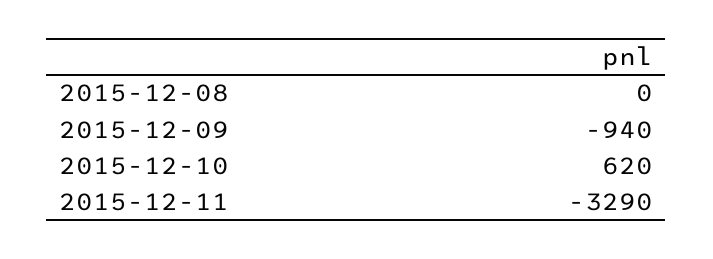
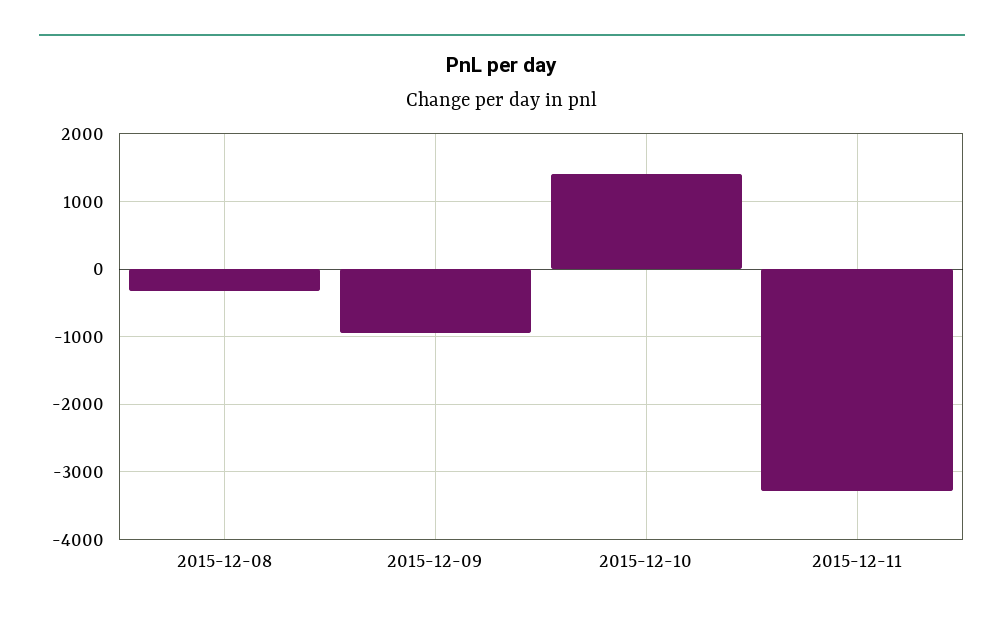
  {
-   "2015-12-08": 0,
+   "2015-12-08": -300,
    "2015-12-09": -940,
-   "2015-12-10": 620,
+   "2015-12-10": 1400,
    "2015-12-11": -3290
  }

